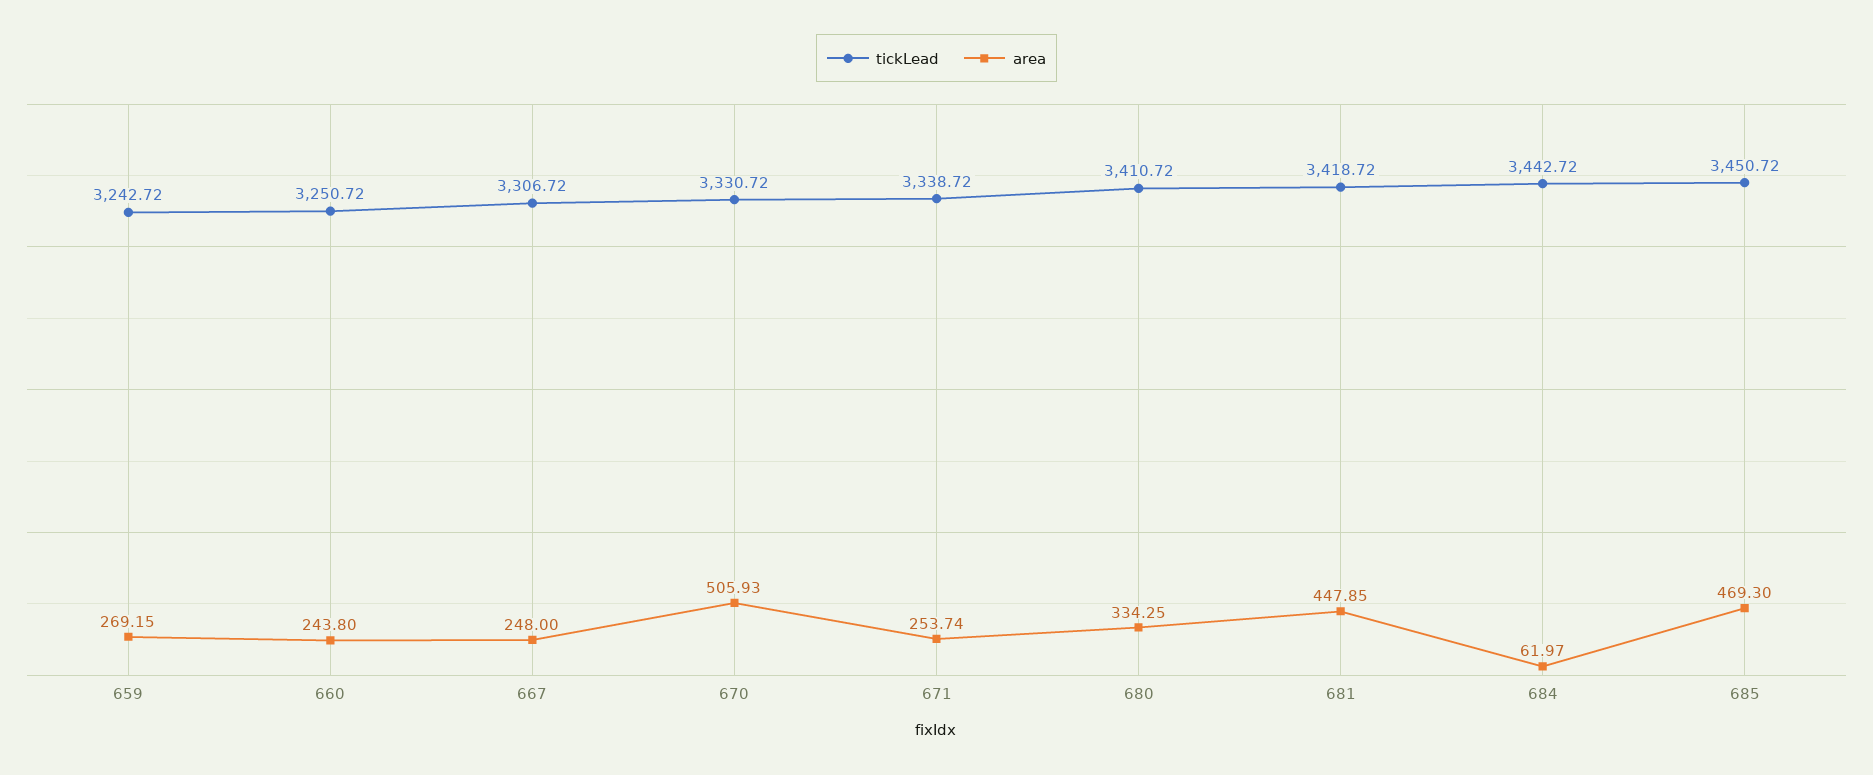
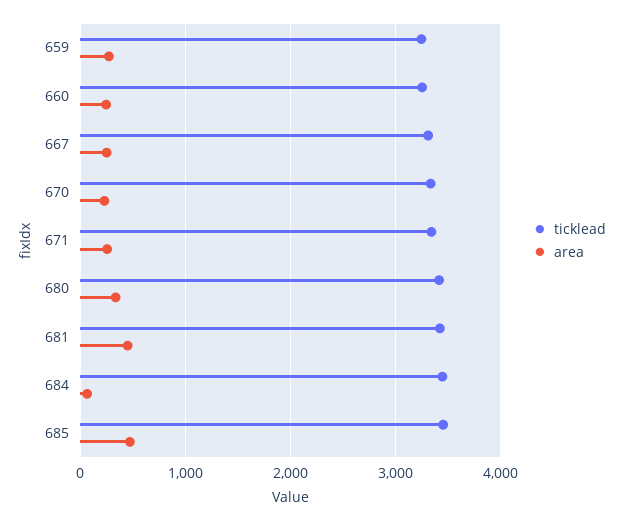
  {
    "tickLead": {
      "659": 3242.72,
      "660": 3250.72,
      "667": 3306.72,
      "670": 3330.72,
      "671": 3338.72,
      "680": 3410.72,
      "681": 3418.72,
      "684": 3442.72,
      "685": 3450.72
    },
    "area": {
      "659": 269.15,
      "660": 243.8,
      "667": 248,
-     "670": 505.93,
+     "670": 200,
      "671": 253.74,
      "680": 334.25,
      "681": 447.85,
      "684": 61.97,
      "685": 469.3
    }
  }

